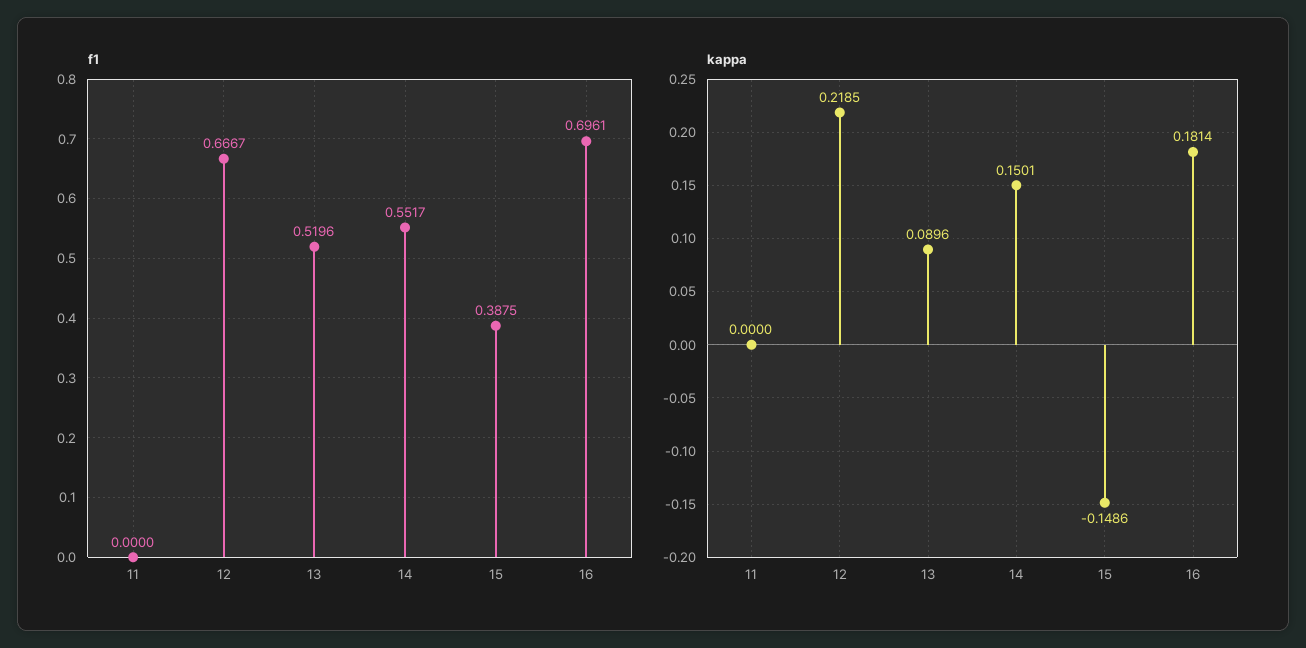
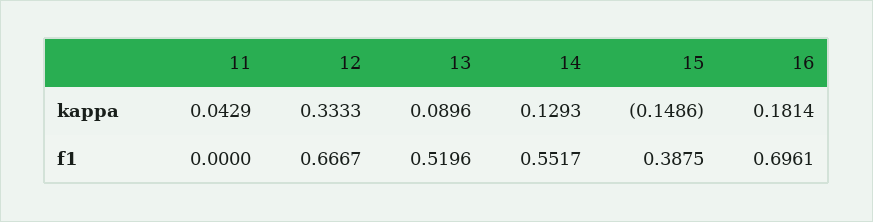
  {
    "f1": {
      "11": 0,
      "12": 0.6667,
      "13": 0.5196,
      "14": 0.5517,
      "15": 0.3875,
      "16": 0.6961
    },
    "kappa": {
-     "11": 0,
+     "11": 0.0429,
-     "12": 0.2185,
+     "12": 0.3333,
      "13": 0.0896,
-     "14": 0.1501,
+     "14": 0.1293,
      "15": -0.1486,
      "16": 0.1814
    }
  }

